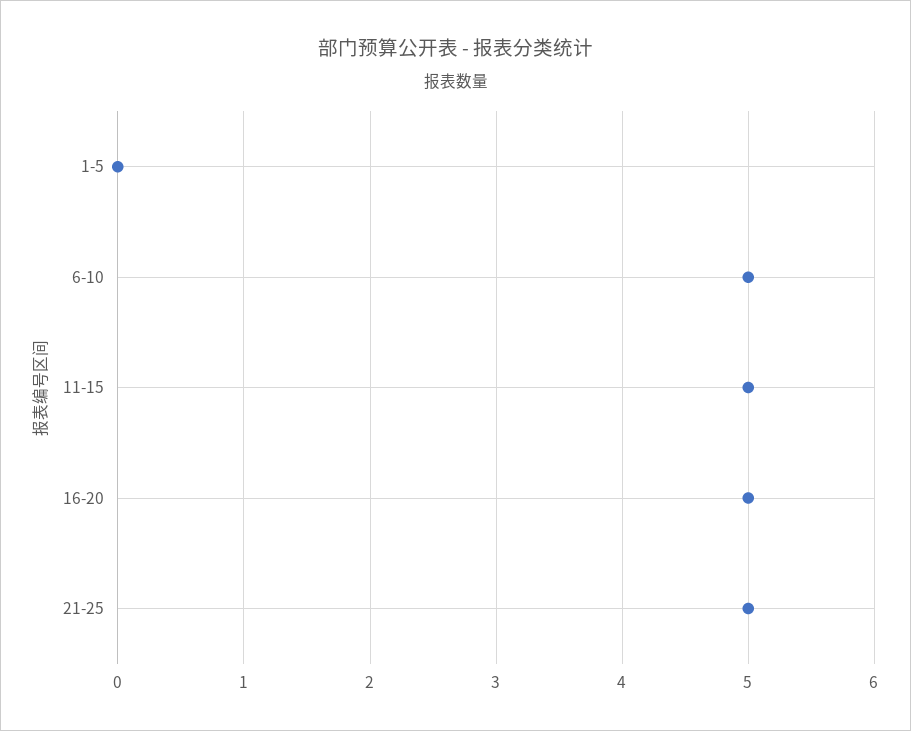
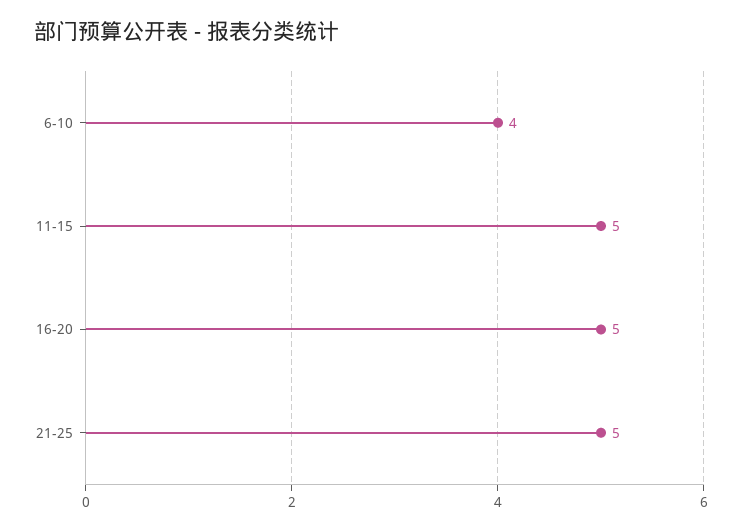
  {
-   "1-5": 0,
-   "6-10": 5,
+   "6-10": 4,
    "11-15": 5,
    "16-20": 5,
    "21-25": 5
  }

